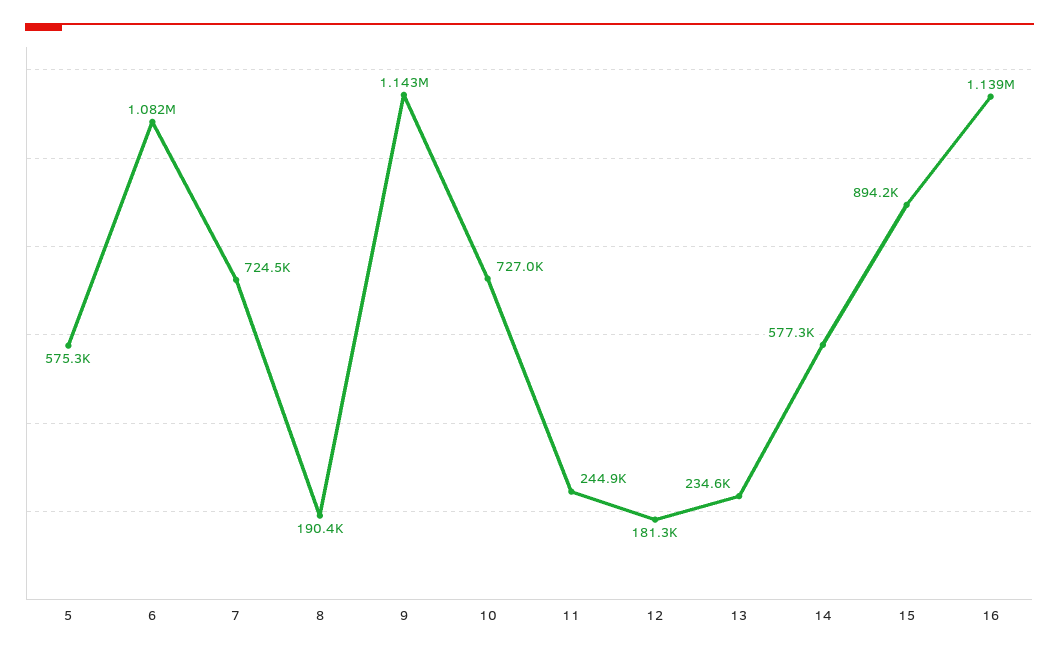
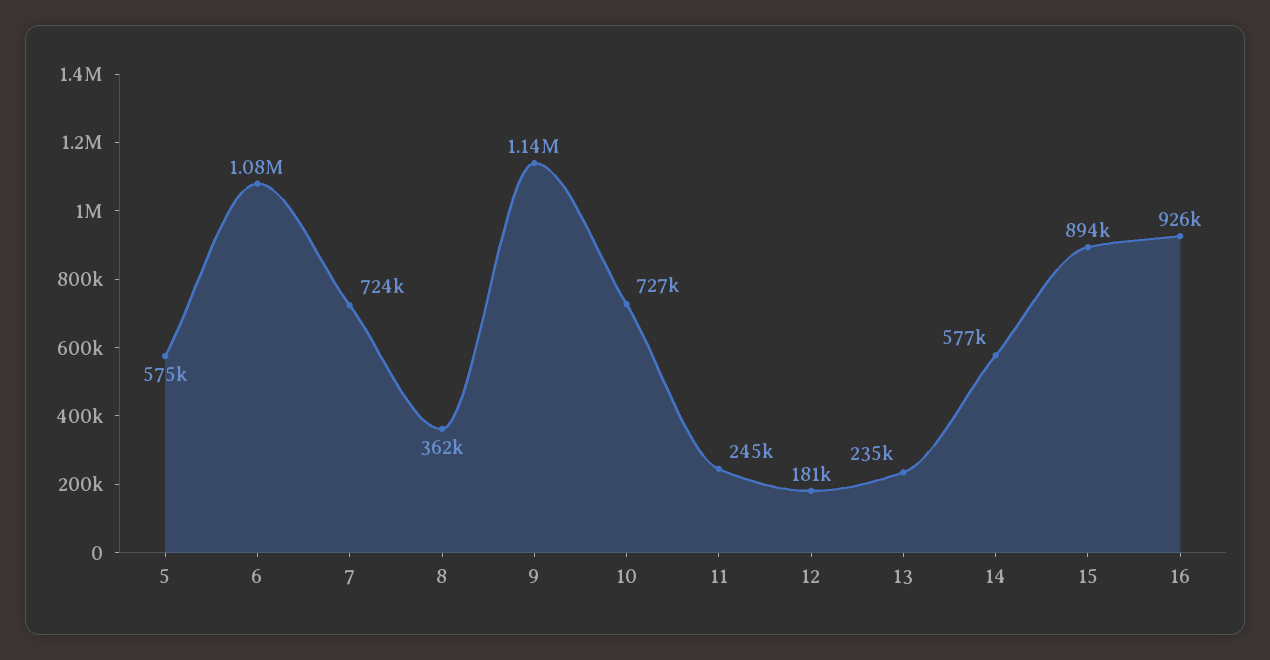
  {
    "5": 575300,
    "6": 1082000,
    "7": 724500,
-   "8": 190400,
+   "8": 362000,
    "9": 1143000,
    "10": 727000,
    "11": 244900,
    "12": 181300,
    "13": 234600,
    "14": 577300,
    "15": 894200,
-   "16": 1139000
+   "16": 926000
  }

